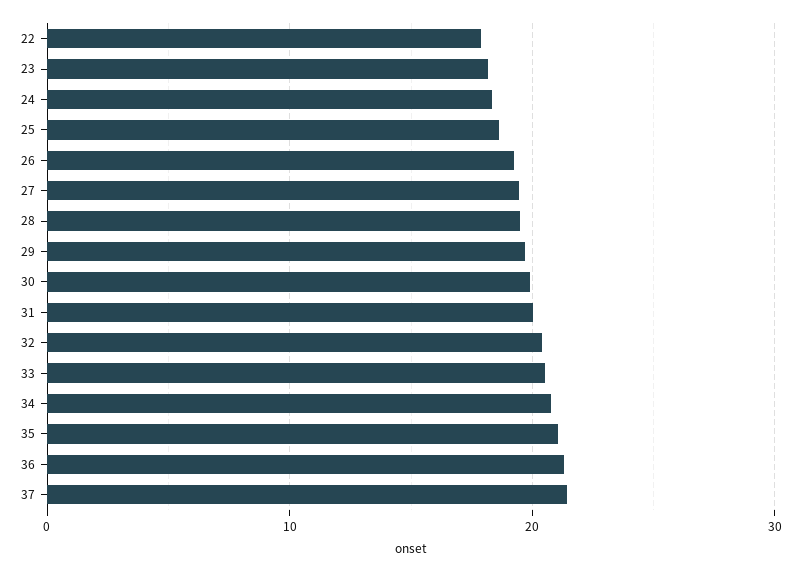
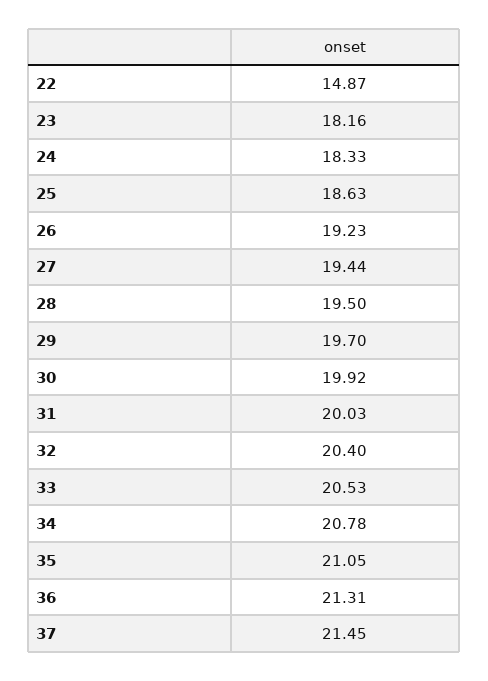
  {
-   "22": 18,
+   "22": 14.87,
    "23": 18.16,
    "24": 18.33,
    "25": 18.63,
    "26": 19.23,
    "27": 19.44,
    "28": 19.5,
    "29": 19.7,
    "30": 19.92,
    "31": 20.03,
    "32": 20.4,
    "33": 20.53,
    "34": 20.78,
    "35": 21.05,
    "36": 21.31,
    "37": 21.45
  }

